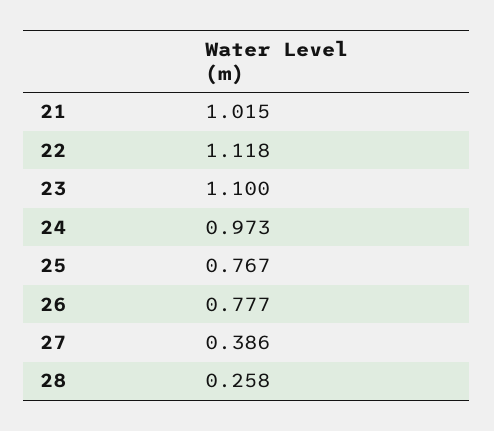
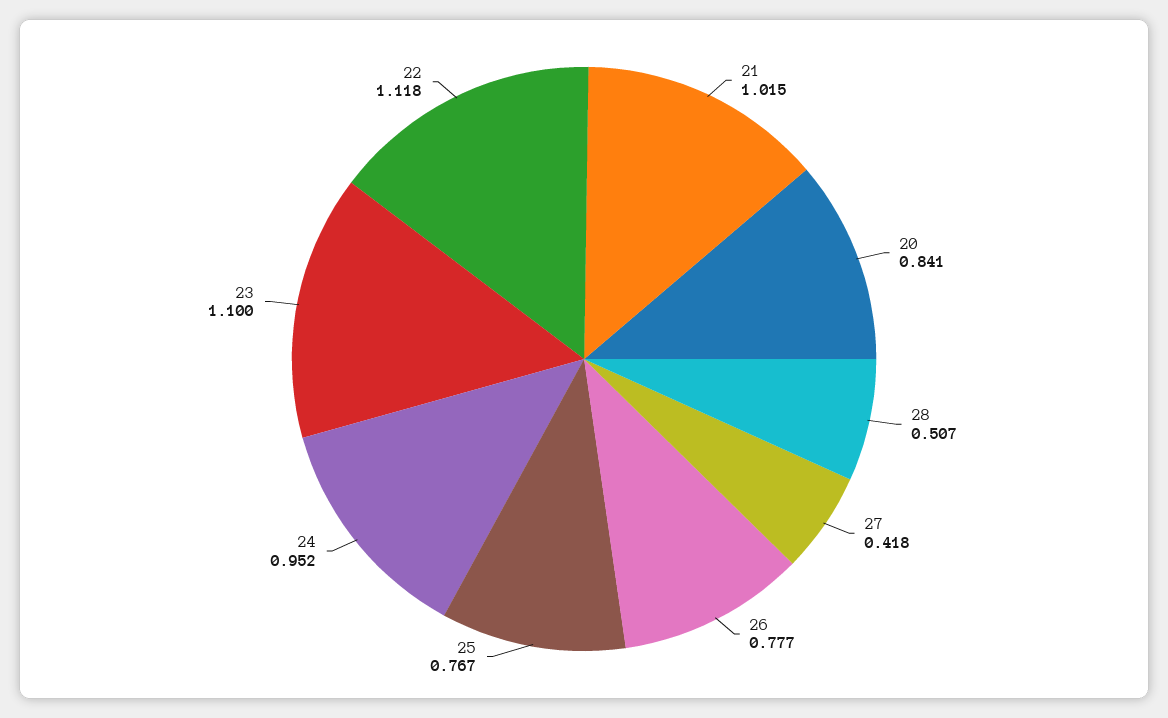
  {
    "21": 1.015,
    "22": 1.118,
    "23": 1.1,
-   "24": 0.973,
+   "24": 0.952,
    "25": 0.767,
    "26": 0.777,
-   "27": 0.386,
+   "27": 0.418,
-   "28": 0.258
+   "28": 0.507,
+   "20": 0.841
  }

